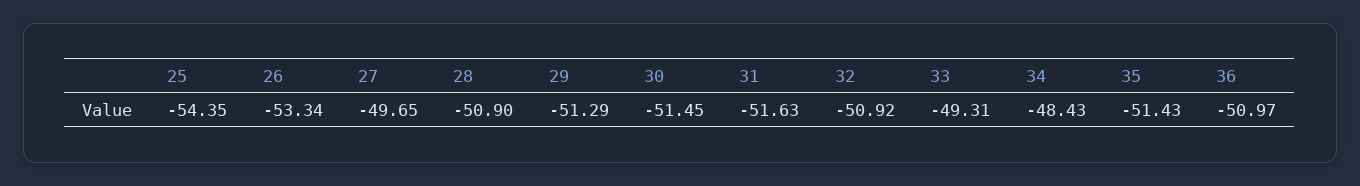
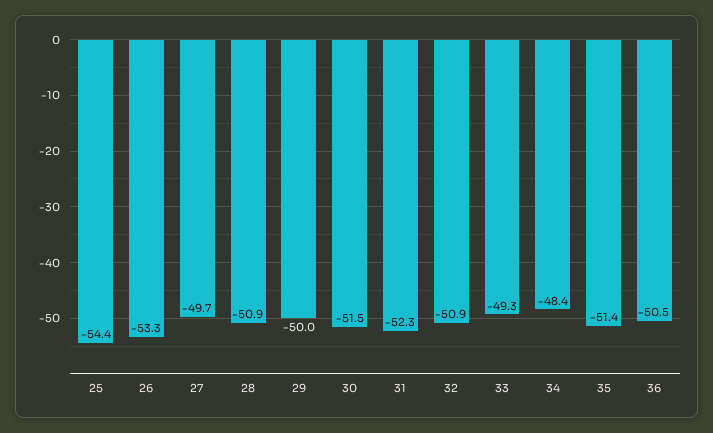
  {
    "25": -54.35,
    "26": -53.34,
    "27": -49.65,
    "28": -50.9,
-   "29": -51.29,
+   "29": -50,
    "30": -51.45,
-   "31": -51.63,
+   "31": -52.3,
    "32": -50.92,
    "33": -49.31,
    "34": -48.43,
    "35": -51.43,
-   "36": -50.97
+   "36": -50.5
  }

